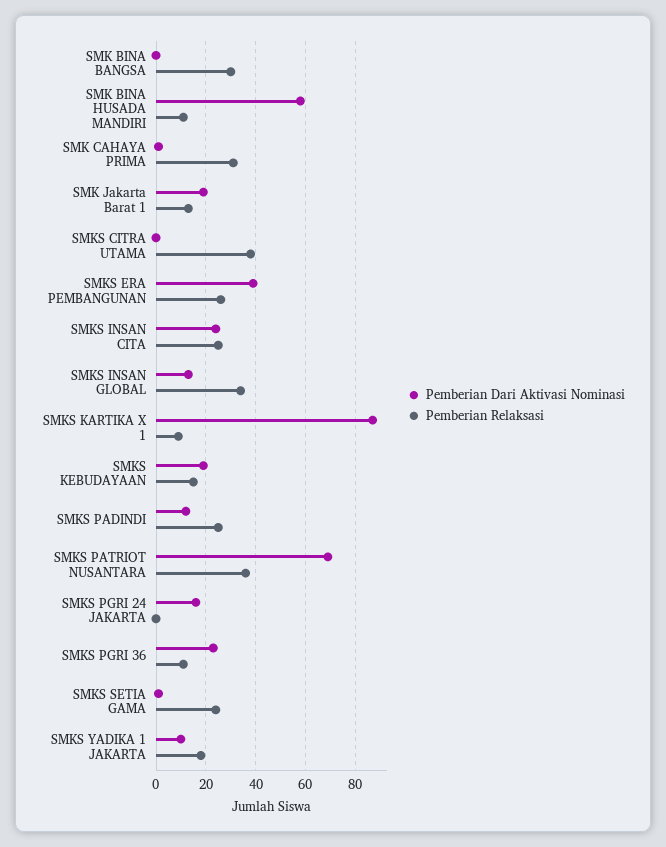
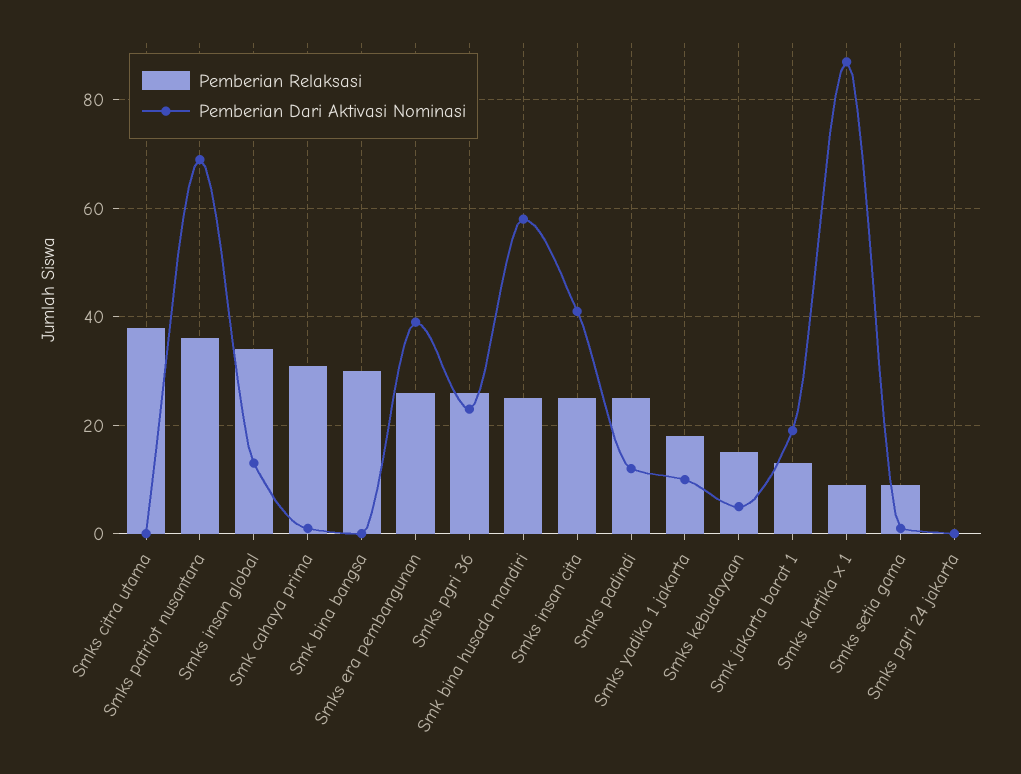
  {
    "Pemberian Dari Aktivasi Nominasi": {
      "SMK BINA BANGSA": 0,
      "SMK BINA HUSADA MANDIRI": 60,
      "SMK CAHAYA PRIMA": 0,
      "SMK Jakarta Barat 1": 20,
      "SMKS CITRA UTAMA": 0,
      "SMKS ERA PEMBANGUNAN": 40,
-     "SMKS INSAN CITA": 25,
+     "SMKS INSAN CITA": 40,
      "SMKS INSAN GLOBAL": 15,
      "SMKS KARTIKA X 1": 85,
-     "SMKS KEBUDAYAAN": 20,
+     "SMKS KEBUDAYAAN": 5,
      "SMKS PADINDI": 10,
      "SMKS PATRIOT NUSANTARA": 70,
-     "SMKS PGRI 24 JAKARTA": 15,
+     "SMKS PGRI 24 JAKARTA": 0,
      "SMKS PGRI 36": 25,
      "SMKS SETIA GAMA": 0,
      "SMKS YADIKA 1 JAKARTA": 10
    },
    "Pemberian Relaksasi": {
      "SMK BINA BANGSA": 30,
-     "SMK BINA HUSADA MANDIRI": 10,
+     "SMK BINA HUSADA MANDIRI": 25,
      "SMK CAHAYA PRIMA": 30,
      "SMK Jakarta Barat 1": 15,
      "SMKS CITRA UTAMA": 40,
      "SMKS ERA PEMBANGUNAN": 25,
      "SMKS INSAN CITA": 25,
      "SMKS INSAN GLOBAL": 35,
      "SMKS KARTIKA X 1": 10,
      "SMKS KEBUDAYAAN": 15,
      "SMKS PADINDI": 25,
      "SMKS PATRIOT NUSANTARA": 35,
      "SMKS PGRI 24 JAKARTA": 0,
-     "SMKS PGRI 36": 10,
+     "SMKS PGRI 36": 25,
-     "SMKS SETIA GAMA": 25,
+     "SMKS SETIA GAMA": 10,
      "SMKS YADIKA 1 JAKARTA": 20
    }
  }

